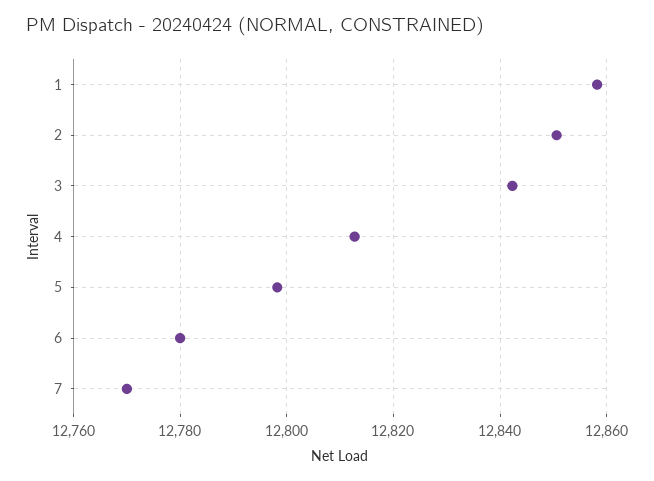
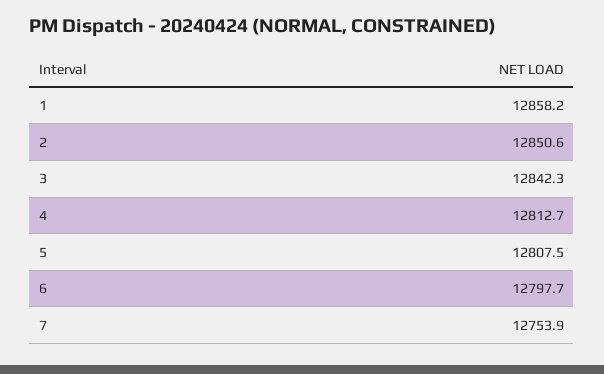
  {
    "1": 12858.2,
    "2": 12850.6,
    "3": 12842.3,
    "4": 12812.7,
-   "5": 12798,
+   "5": 12807.5,
-   "6": 12780,
+   "6": 12797.7,
-   "7": 12770
+   "7": 12753.9
  }

